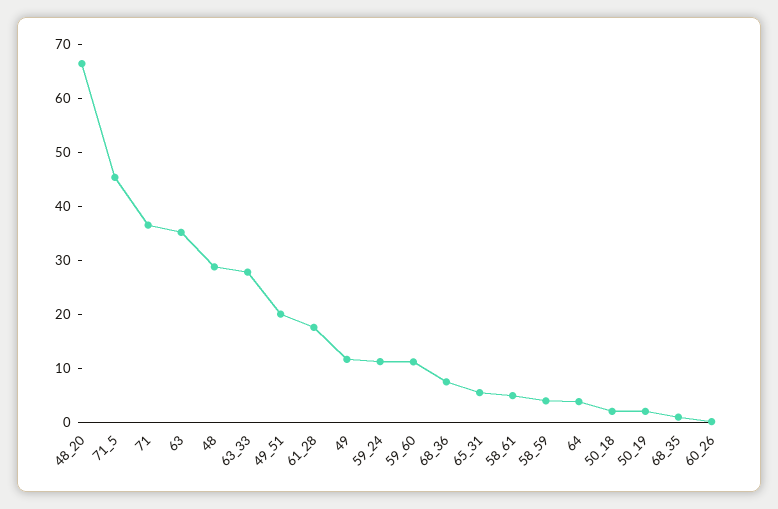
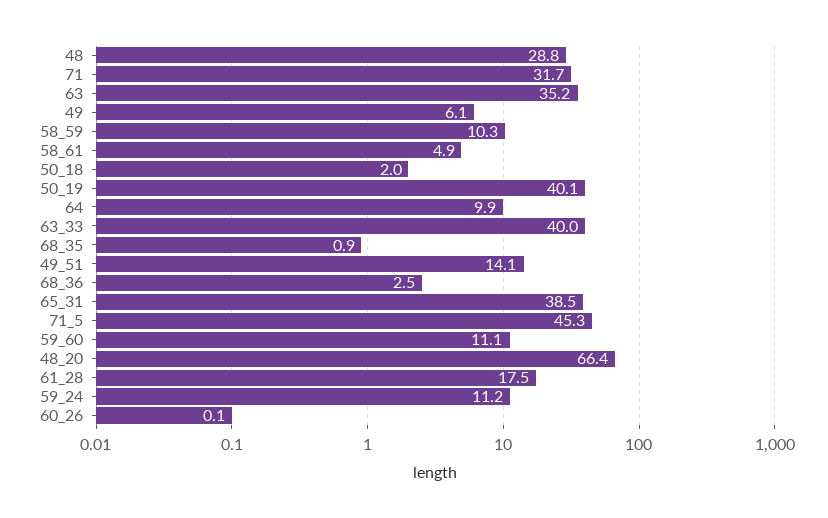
  {
    "48_20": 66.4,
    "71_5": 45.3,
-   "71": 36,
+   "71": 31.7,
    "63": 35.2,
    "48": 28.8,
-   "63_33": 28,
+   "63_33": 40,
-   "49_51": 20,
+   "49_51": 14.1,
    "61_28": 17.5,
-   "49": 12,
+   "49": 6.1,
    "59_24": 11.2,
    "59_60": 11.1,
-   "68_36": 8,
+   "68_36": 2.5,
-   "65_31": 6,
+   "65_31": 38.5,
    "58_61": 4.9,
-   "58_59": 4,
+   "58_59": 10.3,
-   "64": 4,
+   "64": 9.9,
    "50_18": 2,
-   "50_19": 2,
+   "50_19": 40.1,
    "68_35": 0.9,
    "60_26": 0.1
  }

